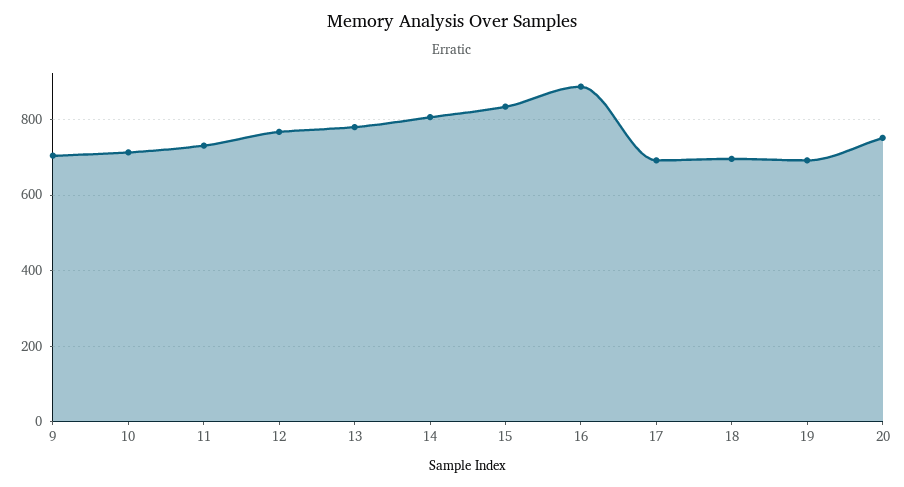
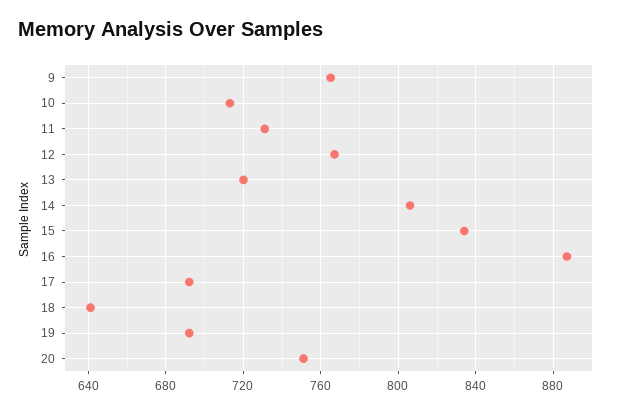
  {
-   "9": 700,
+   "9": 765,
    "10": 715,
    "11": 730,
    "12": 765,
-   "13": 780,
+   "13": 720,
    "14": 805,
    "15": 835,
    "16": 885,
    "17": 690,
-   "18": 700,
+   "18": 640,
    "19": 690,
    "20": 750
  }

